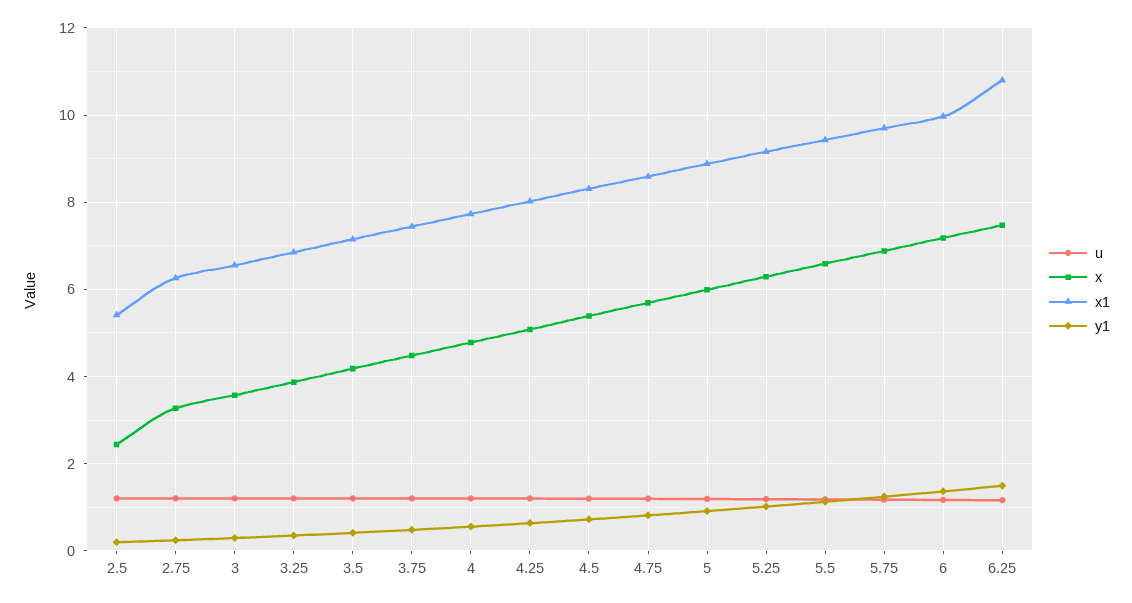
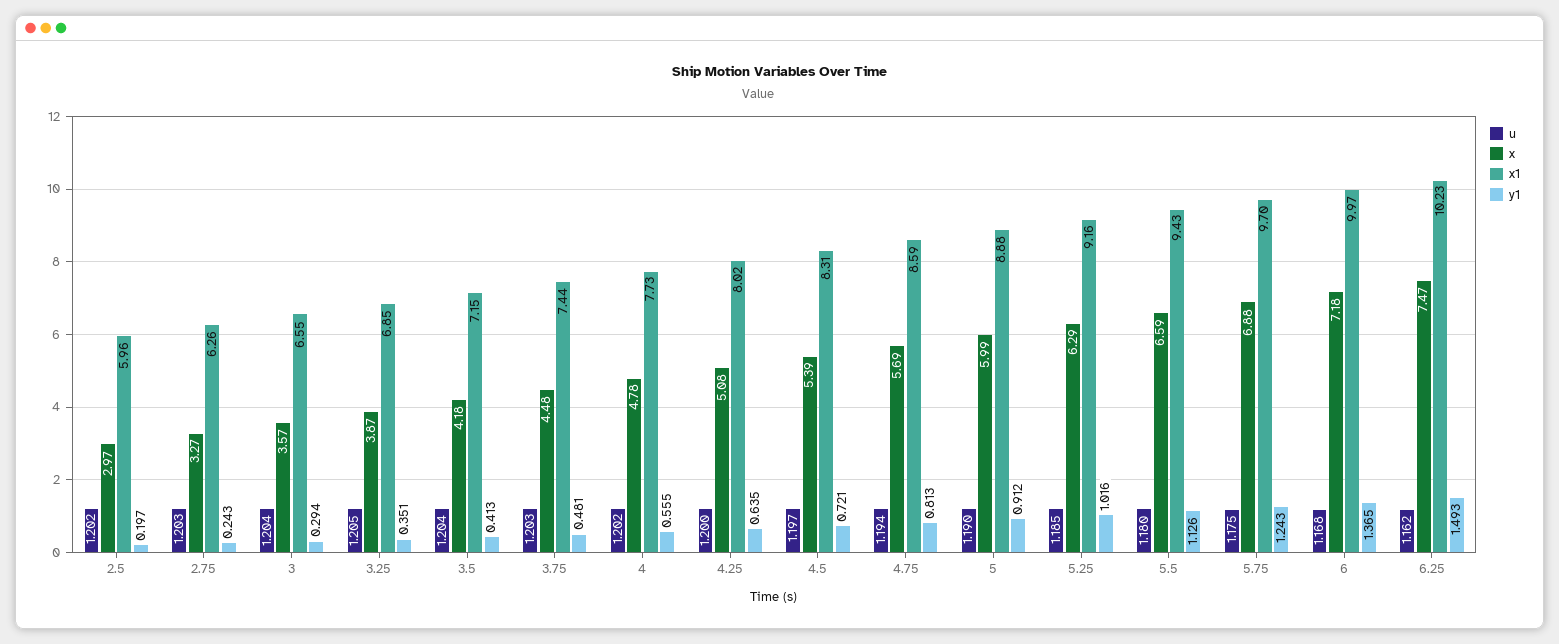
  {
    "u": {
      "2.5": 1.202,
      "2.75": 1.203,
      "3": 1.204,
      "3.25": 1.205,
      "3.5": 1.204,
      "3.75": 1.203,
      "4": 1.202,
      "4.25": 1.2,
      "4.5": 1.197,
      "4.75": 1.194,
      "5": 1.19,
      "5.25": 1.185,
      "5.5": 1.18,
      "5.75": 1.175,
      "6": 1.168,
      "6.25": 1.162
    },
    "x": {
-     "2.5": 2.4,
+     "2.5": 2.97,
      "2.75": 3.27,
      "3": 3.57,
      "3.25": 3.87,
      "3.5": 4.18,
      "3.75": 4.48,
      "4": 4.78,
      "4.25": 5.08,
      "4.5": 5.39,
      "4.75": 5.69,
      "5": 5.99,
      "5.25": 6.29,
      "5.5": 6.59,
      "5.75": 6.88,
      "6": 7.18,
      "6.25": 7.47
    },
    "x1": {
-     "2.5": 5.4,
+     "2.5": 5.96,
      "2.75": 6.26,
      "3": 6.55,
      "3.25": 6.85,
      "3.5": 7.15,
      "3.75": 7.44,
      "4": 7.73,
      "4.25": 8.02,
      "4.5": 8.31,
      "4.75": 8.59,
      "5": 8.88,
      "5.25": 9.16,
      "5.5": 9.43,
      "5.75": 9.7,
      "6": 9.97,
-     "6.25": 10.8
+     "6.25": 10.23
    },
    "y1": {
      "2.5": 0.197,
      "2.75": 0.243,
      "3": 0.294,
      "3.25": 0.351,
      "3.5": 0.413,
      "3.75": 0.481,
      "4": 0.555,
      "4.25": 0.635,
      "4.5": 0.721,
      "4.75": 0.813,
      "5": 0.912,
      "5.25": 1.016,
      "5.5": 1.126,
      "5.75": 1.243,
      "6": 1.365,
      "6.25": 1.493
    }
  }

